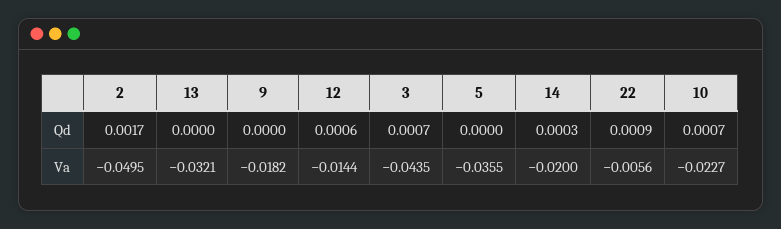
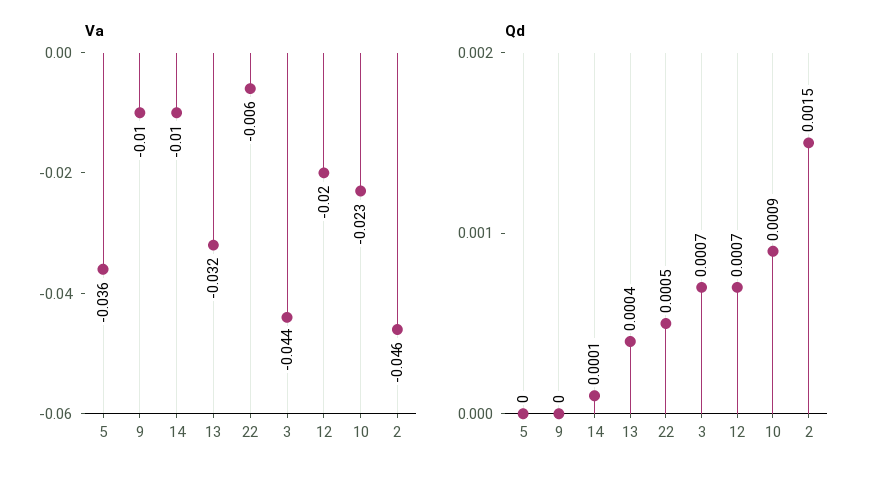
  {
    "Qd": {
-     "2": 0.0017,
+     "2": 0.0015,
-     "13": 0,
+     "13": 0.0004,
      "9": 0,
-     "12": 0.0006,
+     "12": 0.0007,
      "3": 0.0007,
      "5": 0,
-     "14": 0.0003,
+     "14": 0.0001,
-     "22": 0.0009,
+     "22": 0.0005,
-     "10": 0.0007
+     "10": 0.0009
    },
    "Va": {
-     "2": -0.0495,
+     "2": -0.046,
      "13": -0.0321,
-     "9": -0.0182,
+     "9": -0.01,
-     "12": -0.0144,
+     "12": -0.02,
      "3": -0.0435,
      "5": -0.0355,
-     "14": -0.02,
+     "14": -0.01,
      "22": -0.0056,
      "10": -0.0227
    }
  }

